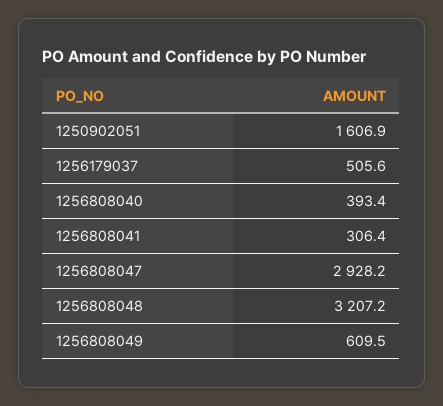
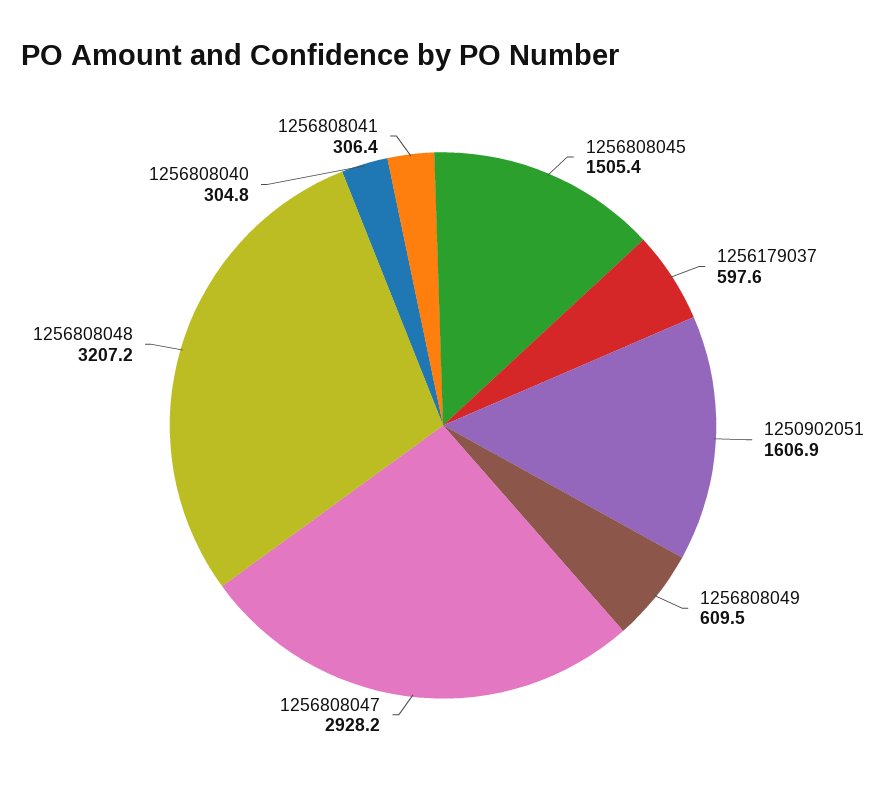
  {
    "1250902051": 1606.9,
-   "1256179037": 505.6,
+   "1256179037": 597.6,
-   "1256808040": 393.4,
+   "1256808040": 304.8,
    "1256808041": 306.4,
    "1256808047": 2928.2,
    "1256808048": 3207.2,
-   "1256808049": 609.5
+   "1256808049": 609.5,
+   "1256808045": 1505.4
  }

